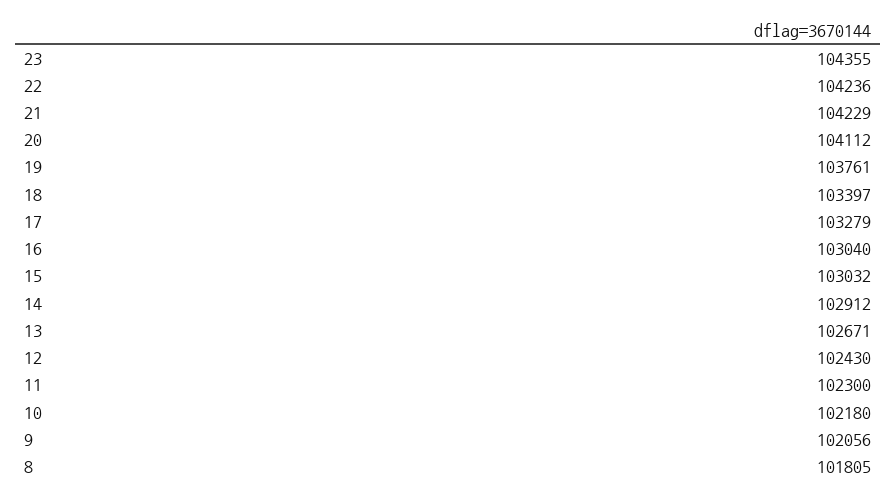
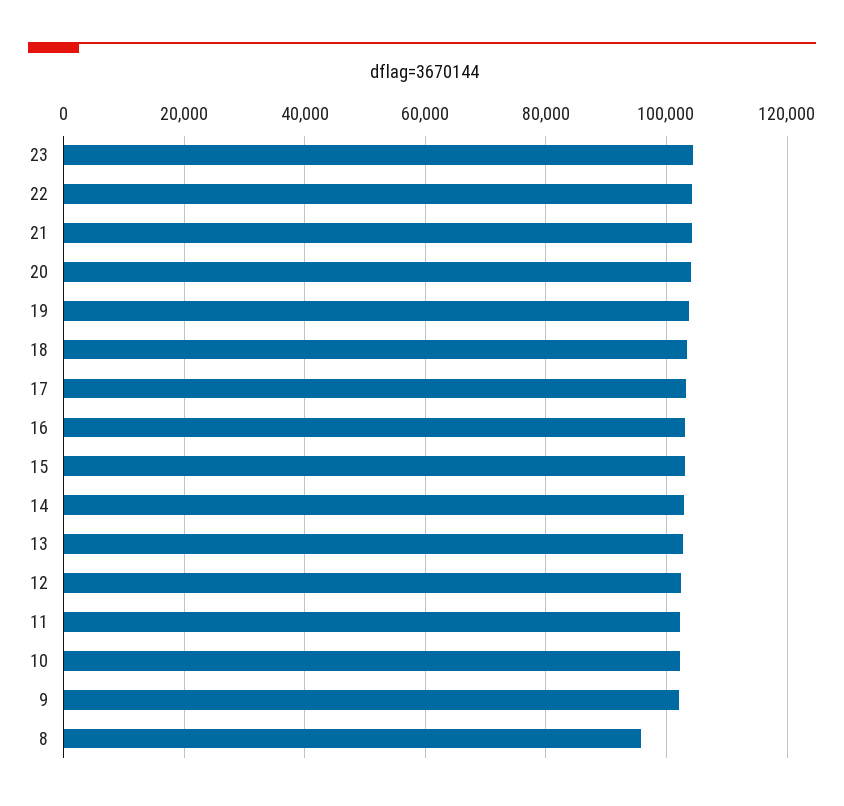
  {
    "23": 104355,
    "22": 104236,
    "21": 104229,
    "20": 104112,
    "19": 103761,
    "18": 103397,
    "17": 103279,
    "16": 103040,
    "15": 103032,
    "14": 102912,
    "13": 102671,
    "12": 102430,
    "11": 102300,
    "10": 102180,
    "9": 102056,
-   "8": 101805
+   "8": 96000
  }

